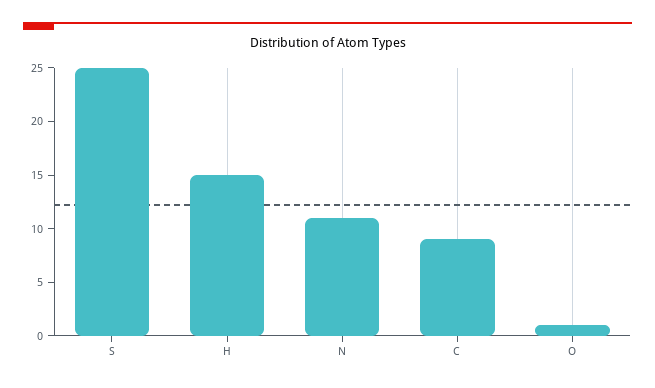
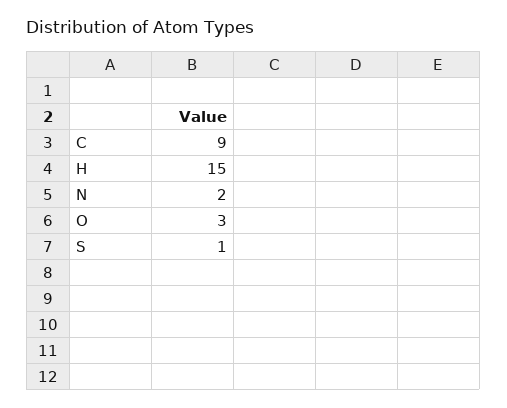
  {
-   "S": 25,
+   "S": 1,
    "H": 15,
-   "N": 11,
+   "N": 2,
    "C": 9,
-   "O": 1
+   "O": 3
  }

